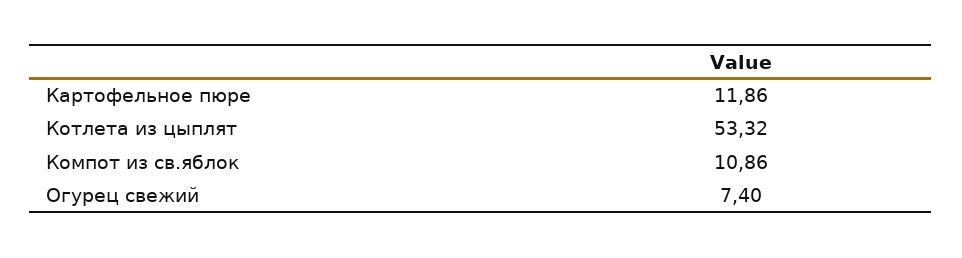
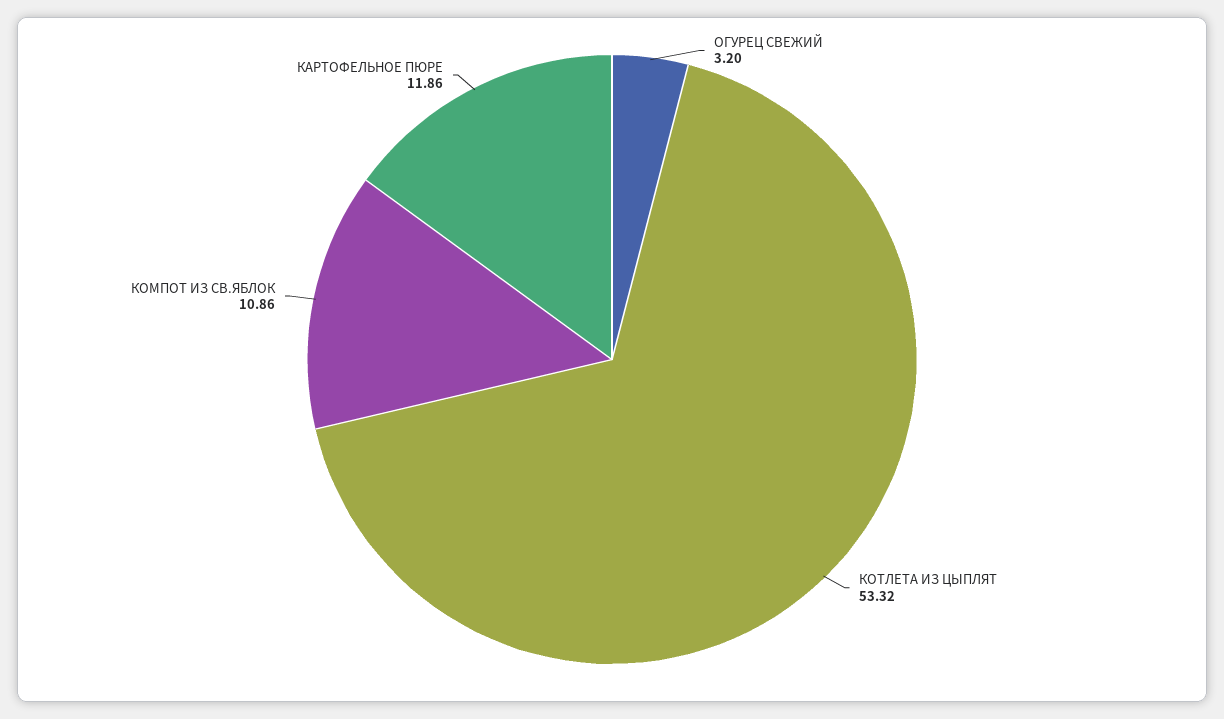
  {
    "Картофельное пюре": 11.86,
    "Котлета из цыплят": 53.32,
    "Компот из св.яблок": 10.86,
-   "Огурец свежий": 7.4
+   "Огурец свежий": 3.2
  }

